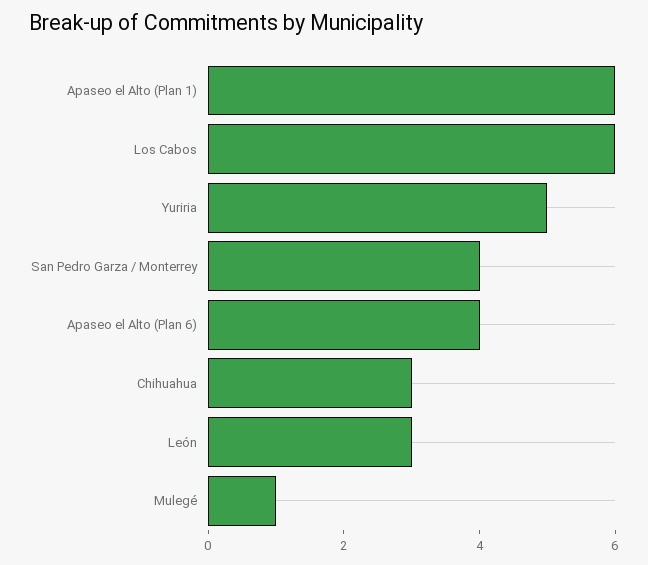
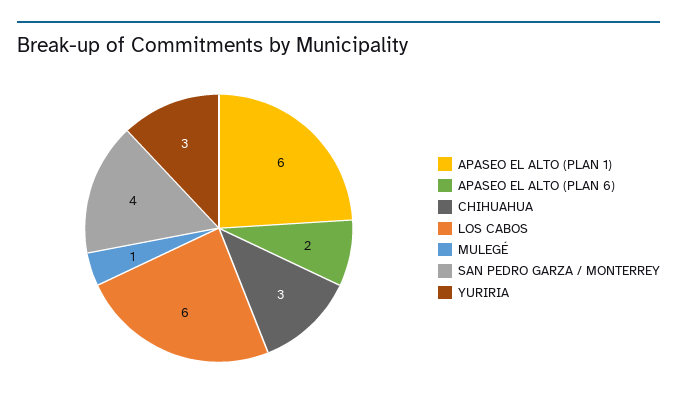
  {
    "Apaseo el Alto (Plan 1)": 6,
    "Los Cabos": 6,
-   "Yuriria": 5,
+   "Yuriria": 3,
    "San Pedro Garza / Monterrey": 4,
-   "Apaseo el Alto (Plan 6)": 4,
+   "Apaseo el Alto (Plan 6)": 2,
    "Chihuahua": 3,
-   "León": 3,
    "Mulegé": 1
  }

